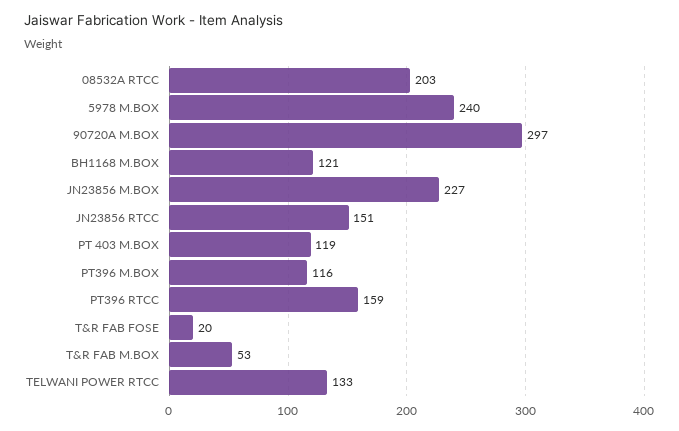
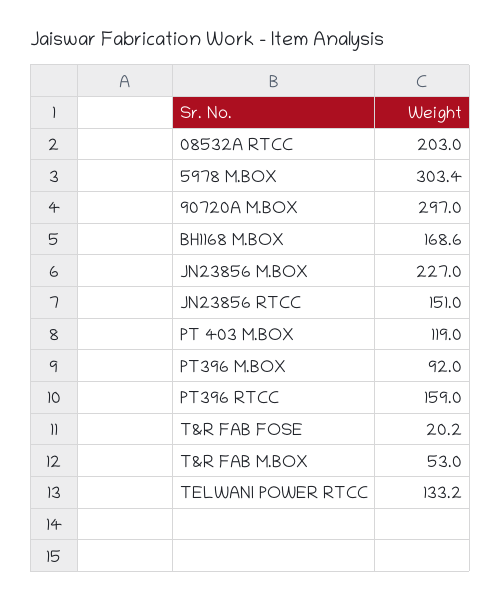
  {
    "08532A RTCC": 203,
-   "5978 M.BOX": 240,
+   "5978 M.BOX": 303.4,
    "90720A M.BOX": 297,
-   "BH1168 M.BOX": 121,
+   "BH1168 M.BOX": 168.6,
    "JN23856 M.BOX": 227,
    "JN23856 RTCC": 151,
    "PT 403 M.BOX": 119,
-   "PT396 M.BOX": 116,
+   "PT396 M.BOX": 92,
    "PT396 RTCC": 159,
    "T&R FAB FOSE": 20.2,
    "T&R FAB M.BOX": 53,
    "TELWANI POWER RTCC": 133.2
  }

